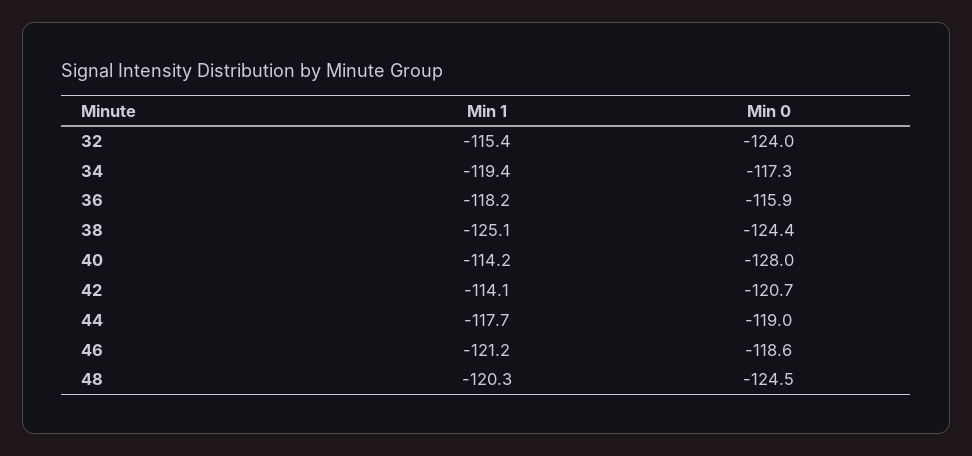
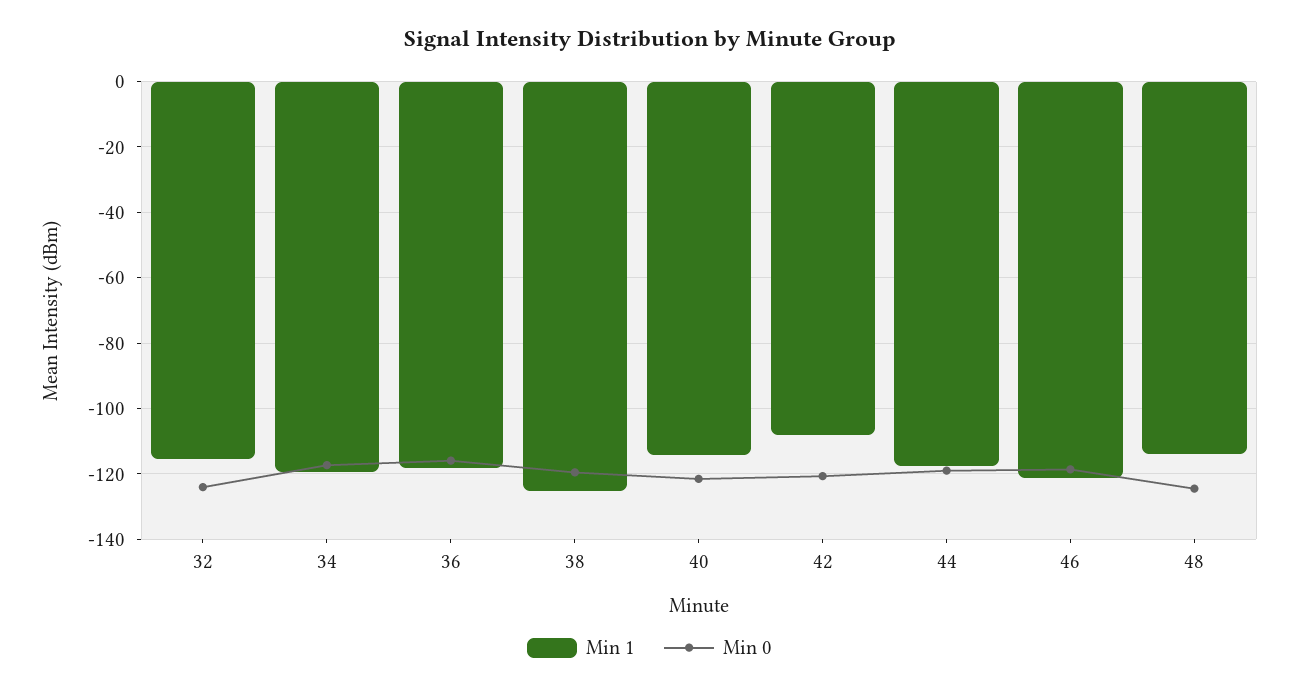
  {
    "Min 1": {
      "32": -115.4,
      "34": -119.4,
      "36": -118.2,
      "38": -125.1,
      "40": -114.2,
-     "42": -114.1,
+     "42": -108,
      "44": -117.7,
      "46": -121.2,
-     "48": -120.3
+     "48": -114
    },
    "Min 0": {
      "32": -124,
      "34": -117.3,
      "36": -115.9,
-     "38": -124.4,
+     "38": -120,
-     "40": -128,
+     "40": -122,
      "42": -120.7,
      "44": -119,
      "46": -118.6,
      "48": -124.5
    }
  }

